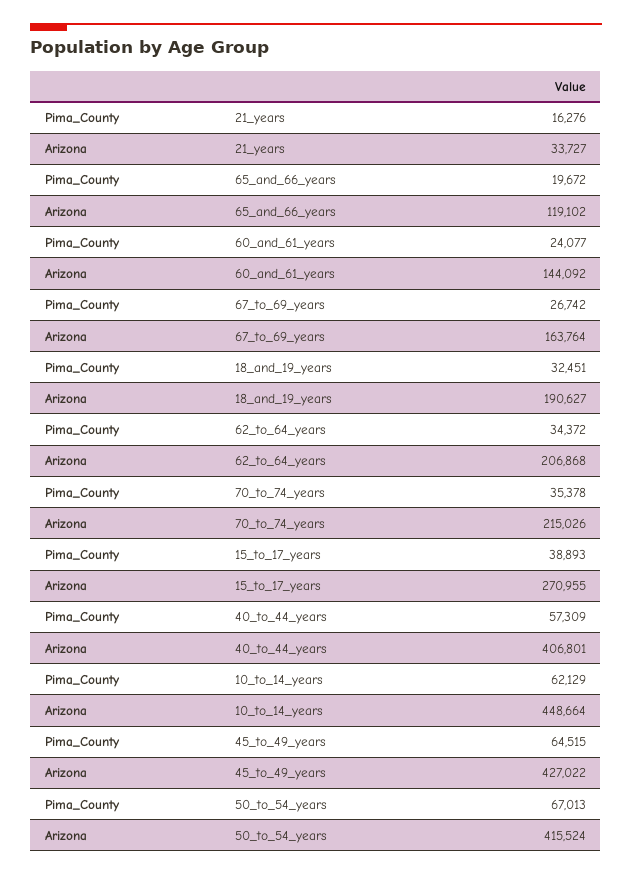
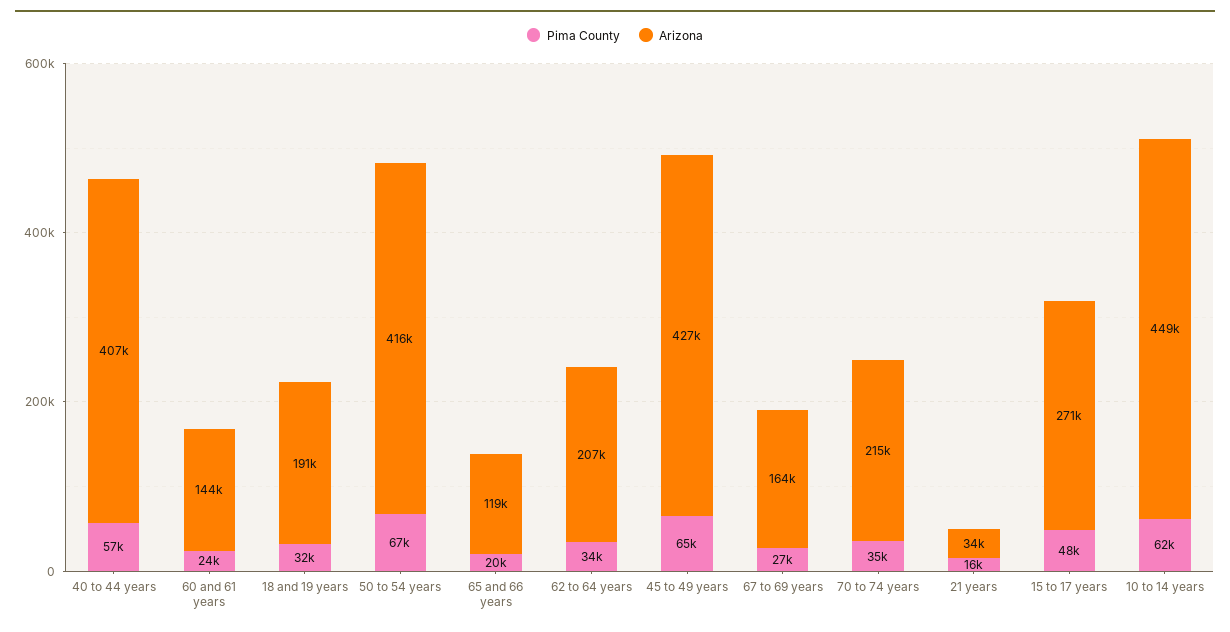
  {
    "Pima_County": {
      "21_years": 16276,
      "65_and_66_years": 19672,
      "60_and_61_years": 24077,
      "67_to_69_years": 26742,
      "18_and_19_years": 32451,
      "62_to_64_years": 34372,
      "70_to_74_years": 35378,
-     "15_to_17_years": 38893,
+     "15_to_17_years": 48000,
      "40_to_44_years": 57309,
      "10_to_14_years": 62129,
      "45_to_49_years": 64515,
      "50_to_54_years": 67013
    },
    "Arizona": {
      "21_years": 33727,
      "65_and_66_years": 119102,
      "60_and_61_years": 144092,
      "67_to_69_years": 163764,
      "18_and_19_years": 190627,
      "62_to_64_years": 206868,
      "70_to_74_years": 215026,
      "15_to_17_years": 270955,
      "40_to_44_years": 406801,
      "10_to_14_years": 448664,
      "45_to_49_years": 427022,
      "50_to_54_years": 415524
    }
  }

